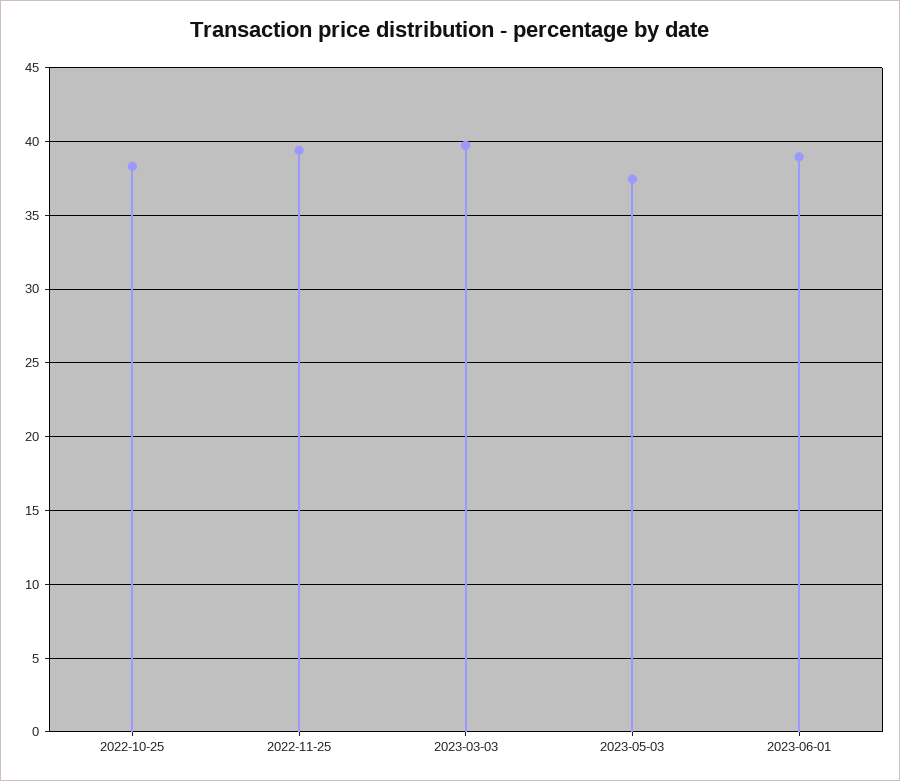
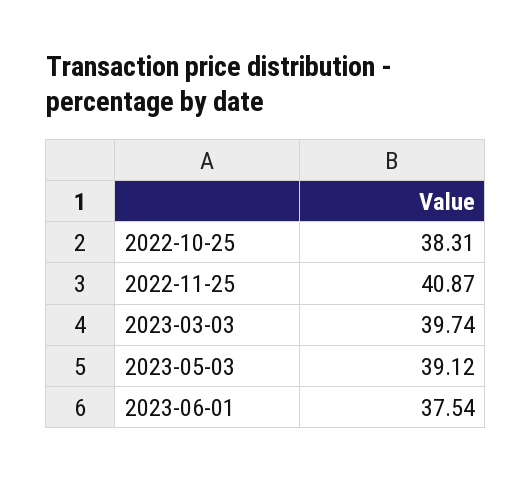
  {
    "2022-10-25": 38.31,
-   "2022-11-25": 39.5,
+   "2022-11-25": 40.87,
    "2023-03-03": 39.74,
-   "2023-05-03": 37.5,
+   "2023-05-03": 39.12,
-   "2023-06-01": 39
+   "2023-06-01": 37.54
  }

